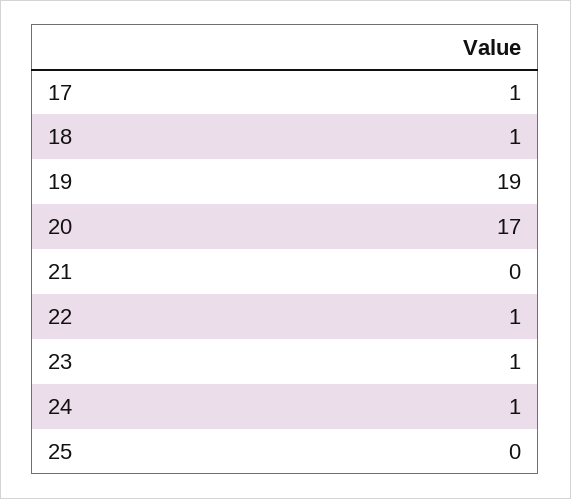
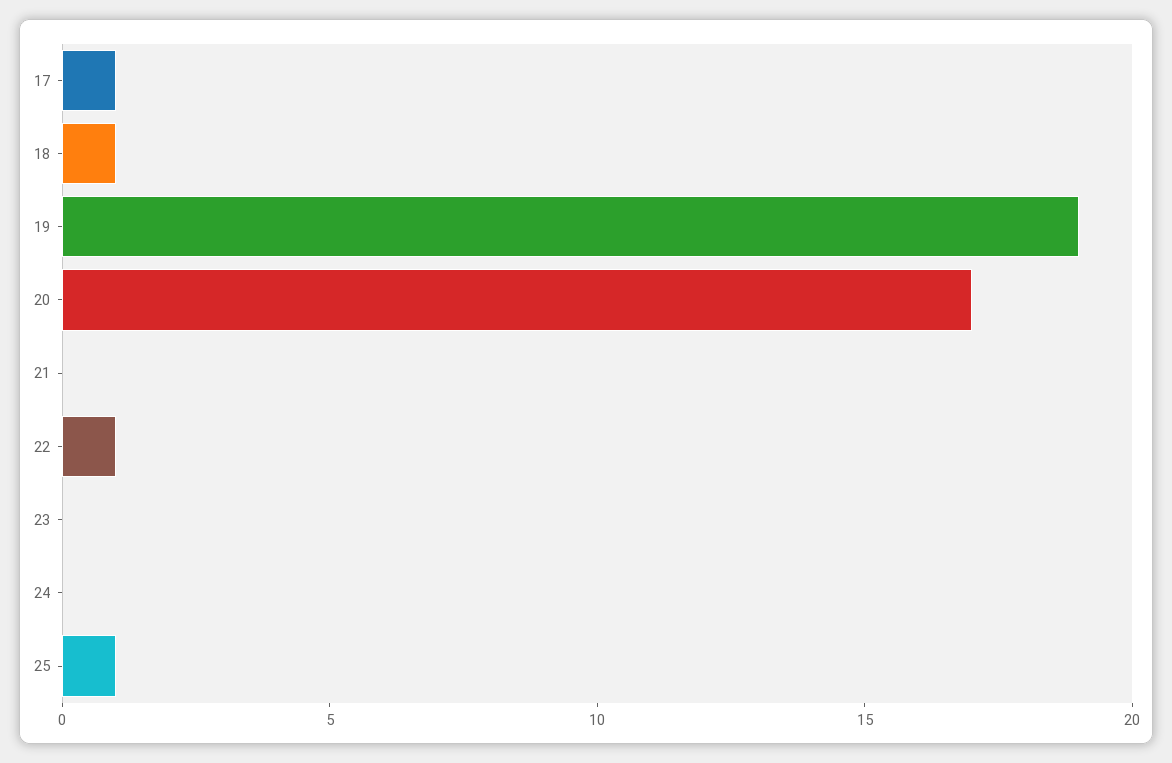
  {
    "17": 1,
    "18": 1,
    "19": 19,
    "20": 17,
    "21": 0,
    "22": 1,
-   "23": 1,
+   "23": 0,
-   "24": 1,
+   "24": 0,
-   "25": 0
+   "25": 1
  }

